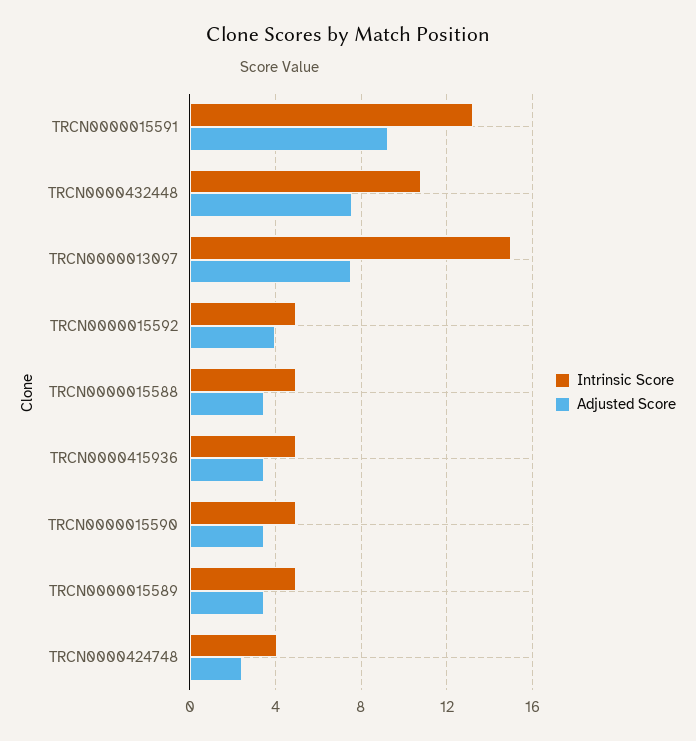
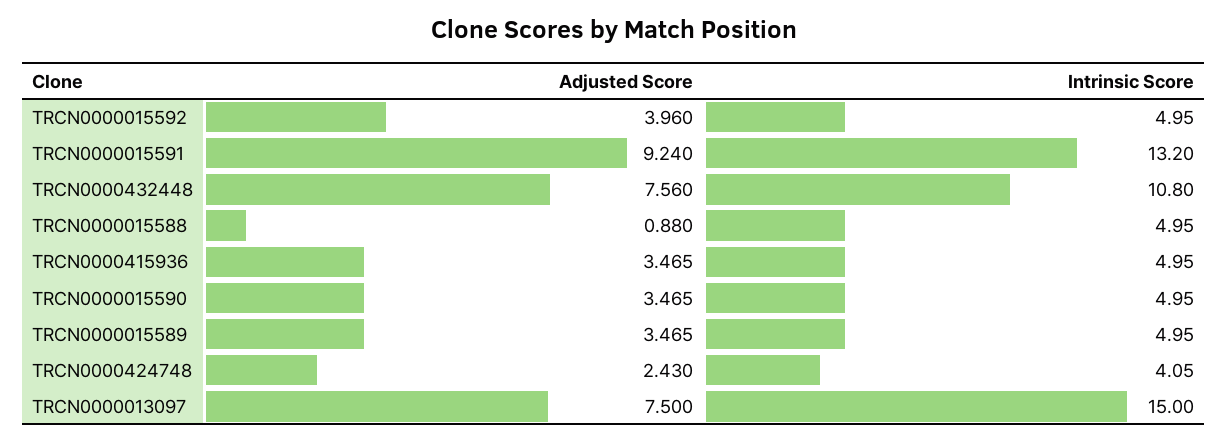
  {
    "Intrinsic Score": {
      "TRCN0000015591": 13.2,
      "TRCN0000432448": 10.8,
      "TRCN0000013097": 15,
      "TRCN0000015592": 4.95,
      "TRCN0000015588": 4.95,
      "TRCN0000415936": 4.95,
      "TRCN0000015590": 4.95,
      "TRCN0000015589": 4.95,
      "TRCN0000424748": 4.05
    },
    "Adjusted Score": {
      "TRCN0000015591": 9.24,
      "TRCN0000432448": 7.56,
      "TRCN0000013097": 7.5,
      "TRCN0000015592": 3.96,
-     "TRCN0000015588": 3.5,
+     "TRCN0000015588": 0.88,
      "TRCN0000415936": 3.465,
      "TRCN0000015590": 3.465,
      "TRCN0000015589": 3.465,
      "TRCN0000424748": 2.43
    }
  }

